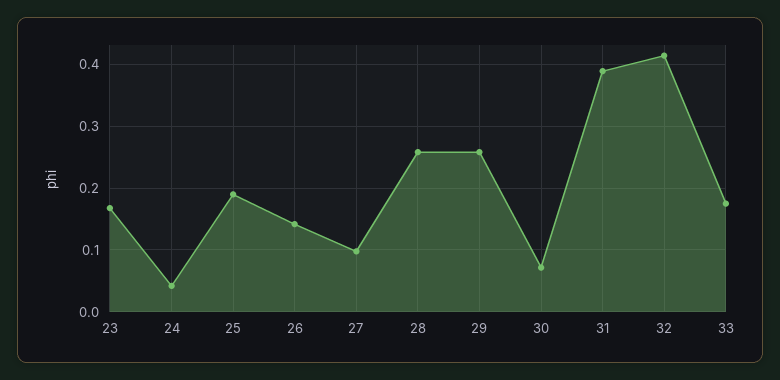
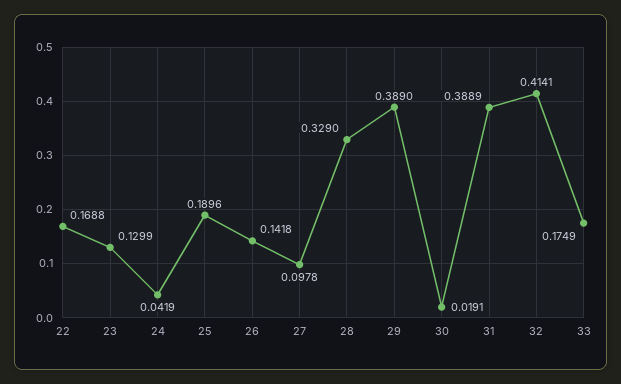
  {
-   "23": 0.17,
+   "23": 0.1299,
    "24": 0.0419,
    "25": 0.1896,
    "26": 0.1418,
    "27": 0.0978,
-   "28": 0.26,
+   "28": 0.329,
-   "29": 0.26,
+   "29": 0.389,
-   "30": 0.07,
+   "30": 0.0191,
    "31": 0.3889,
    "32": 0.4141,
-   "33": 0.1749
+   "33": 0.1749,
+   "22": 0.1688
  }

